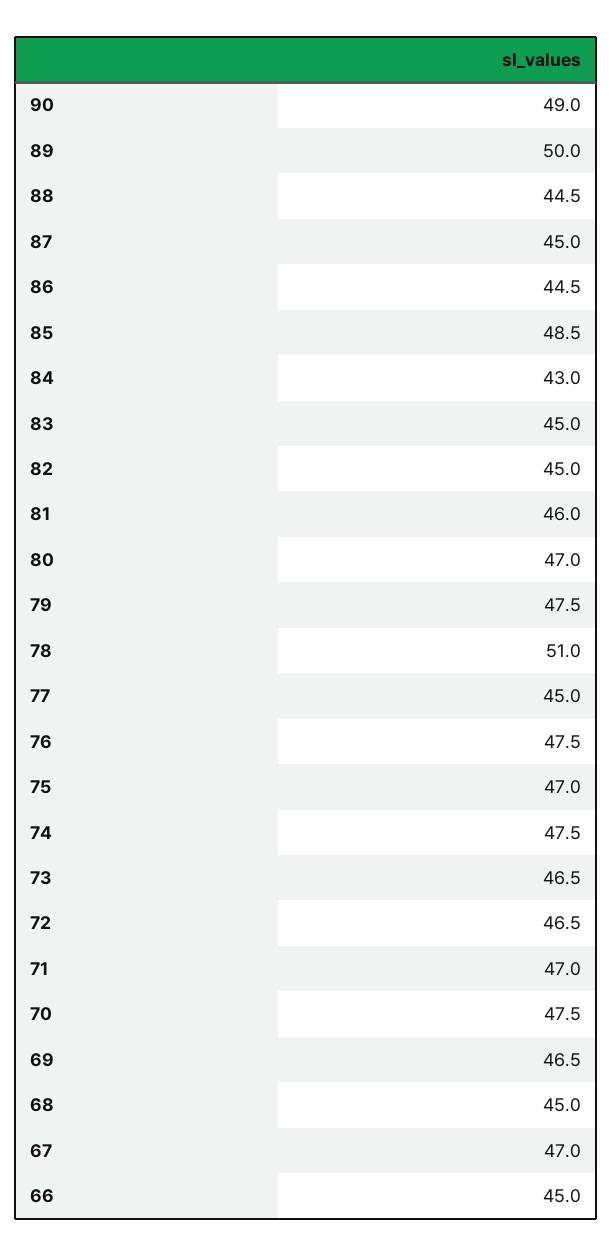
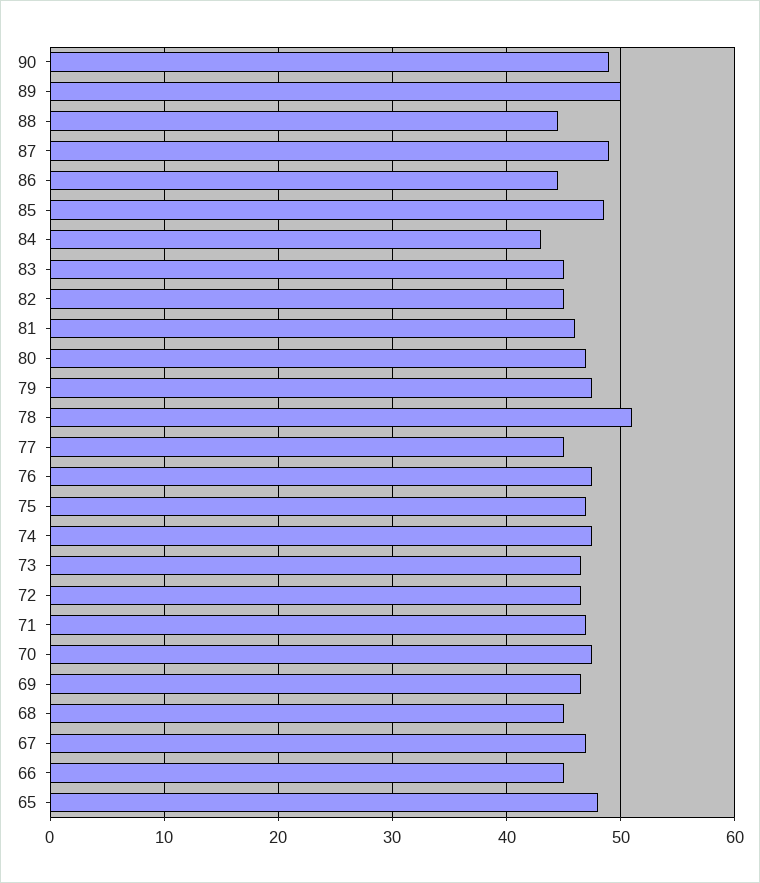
  {
    "90": 49,
    "89": 50,
    "88": 44.5,
-   "87": 45,
+   "87": 49,
    "86": 44.5,
    "85": 48.5,
    "84": 43,
    "83": 45,
    "82": 45,
    "81": 46,
    "80": 47,
    "79": 47.5,
    "78": 51,
    "77": 45,
    "76": 47.5,
    "75": 47,
    "74": 47.5,
    "73": 46.5,
    "72": 46.5,
    "71": 47,
    "70": 47.5,
    "69": 46.5,
    "68": 45,
    "67": 47,
-   "66": 45
+   "66": 45,
+   "65": 48
  }

